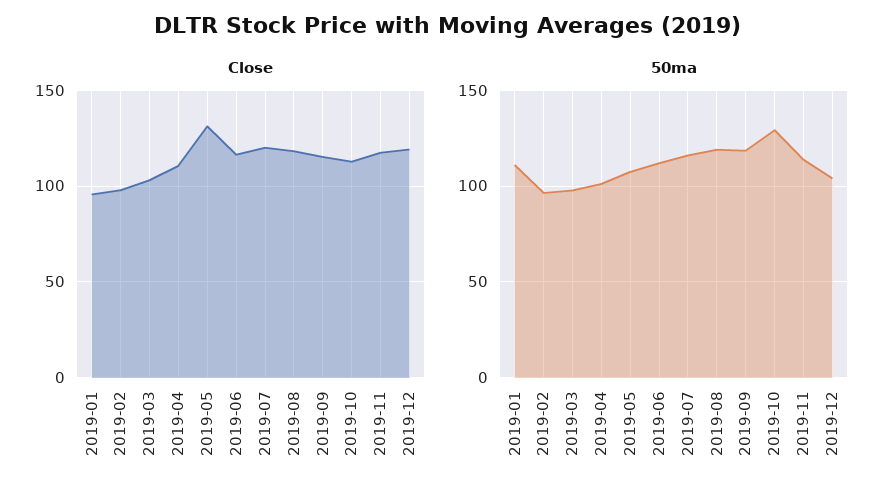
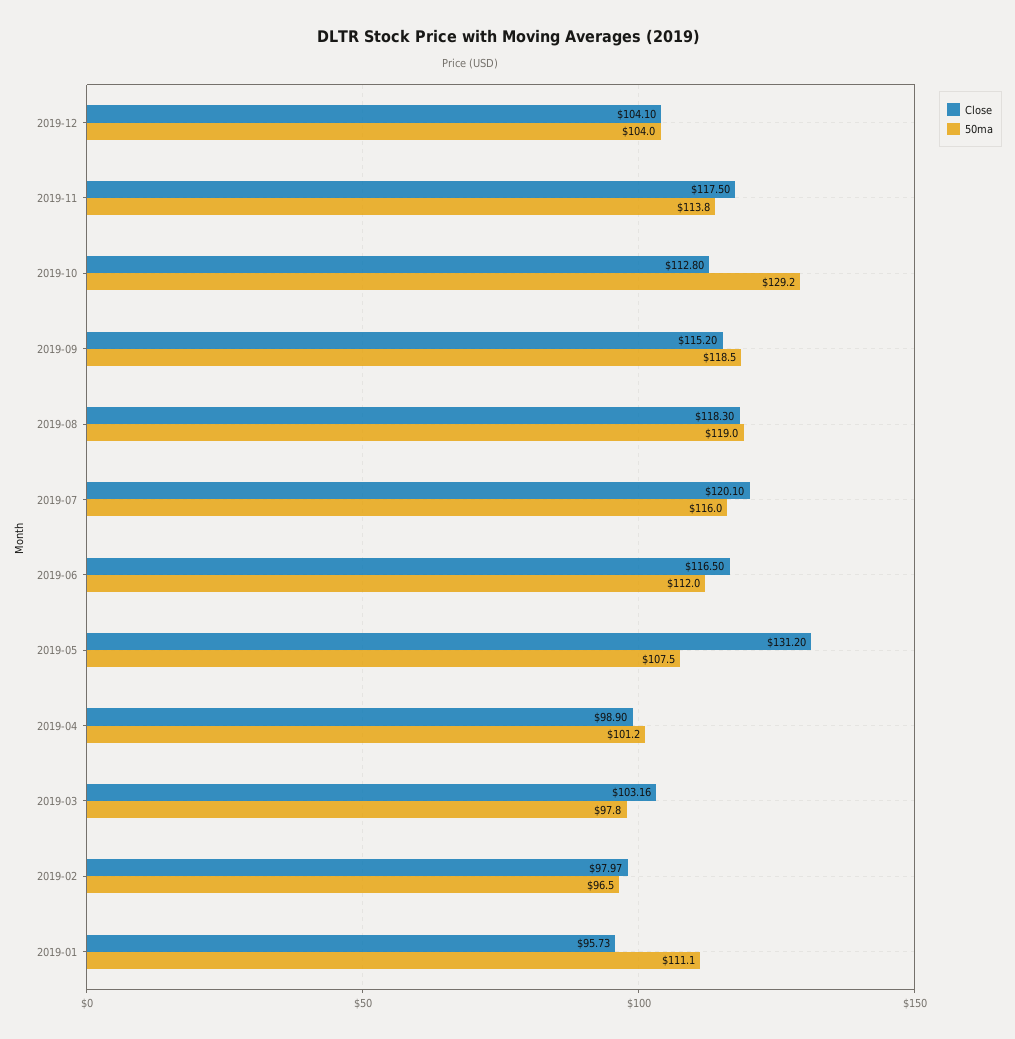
  {
    "Close": {
      "2019-01": 95.73,
      "2019-02": 97.97,
      "2019-03": 103.16,
-     "2019-04": 110,
+     "2019-04": 98.9,
      "2019-05": 131.2,
      "2019-06": 116.5,
      "2019-07": 120.1,
      "2019-08": 118.3,
      "2019-09": 115.2,
      "2019-10": 112.8,
      "2019-11": 117.5,
-     "2019-12": 120
+     "2019-12": 104.1
    },
    "50ma": {
      "2019-01": 111.1,
      "2019-02": 96.5,
      "2019-03": 97.8,
      "2019-04": 101.2,
      "2019-05": 107.5,
      "2019-06": 112,
      "2019-07": 116,
      "2019-08": 119,
      "2019-09": 118.5,
      "2019-10": 129.2,
      "2019-11": 113.8,
      "2019-12": 104
    }
  }

